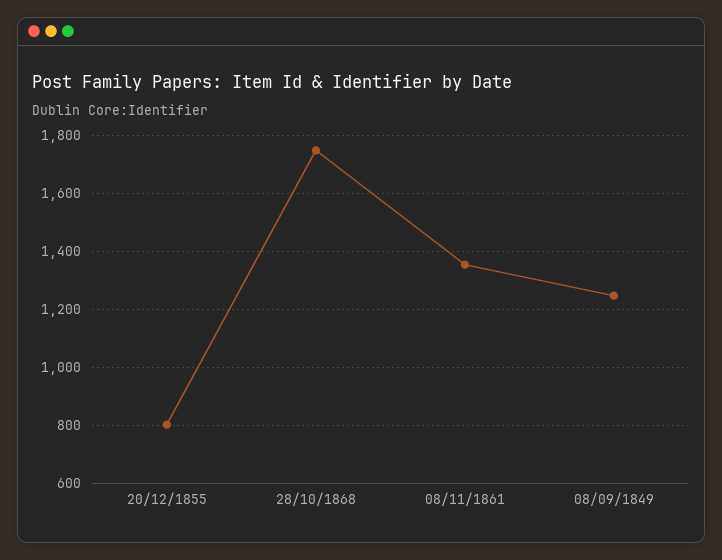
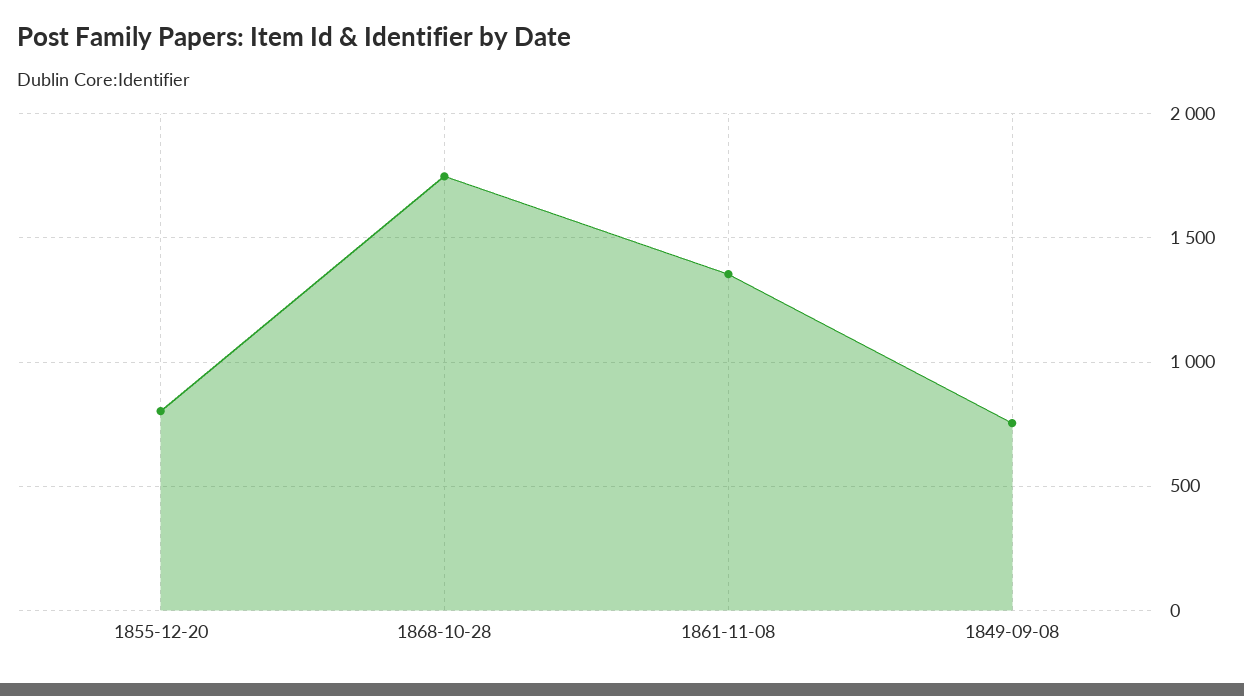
  {
    "20/12/1855": 800,
    "28/10/1868": 1750,
    "08/11/1861": 1350,
-   "08/09/1849": 1250
+   "08/09/1849": 750
  }

